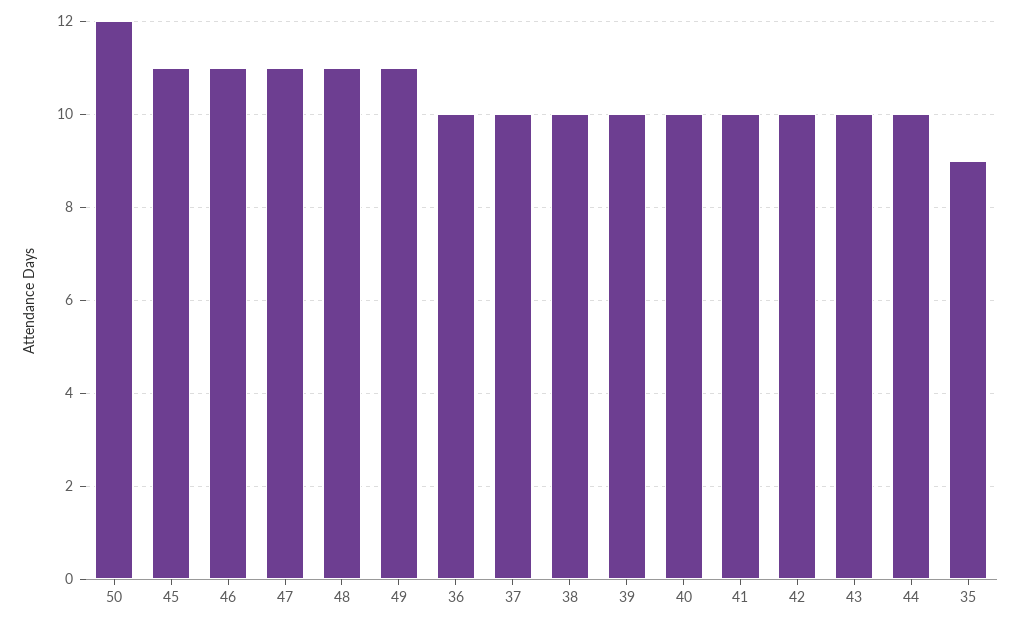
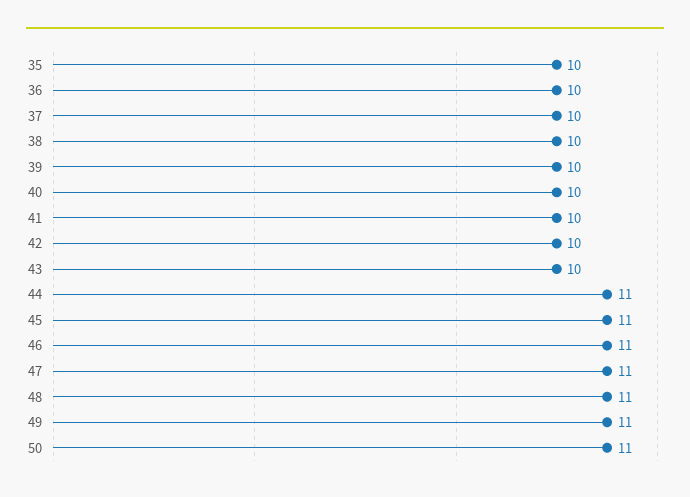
  {
-   "50": 12,
+   "50": 11,
    "45": 11,
    "46": 11,
    "47": 11,
    "48": 11,
    "49": 11,
    "36": 10,
    "37": 10,
    "38": 10,
    "39": 10,
    "40": 10,
    "41": 10,
    "42": 10,
    "43": 10,
-   "44": 10,
+   "44": 11,
-   "35": 9
+   "35": 10
  }

